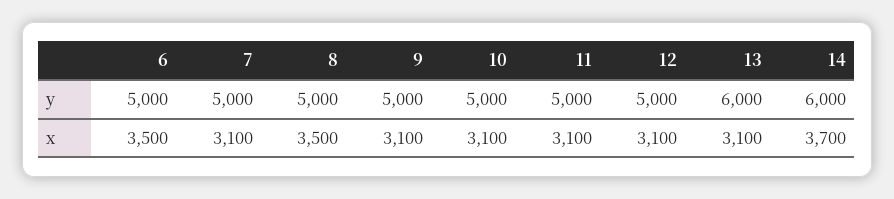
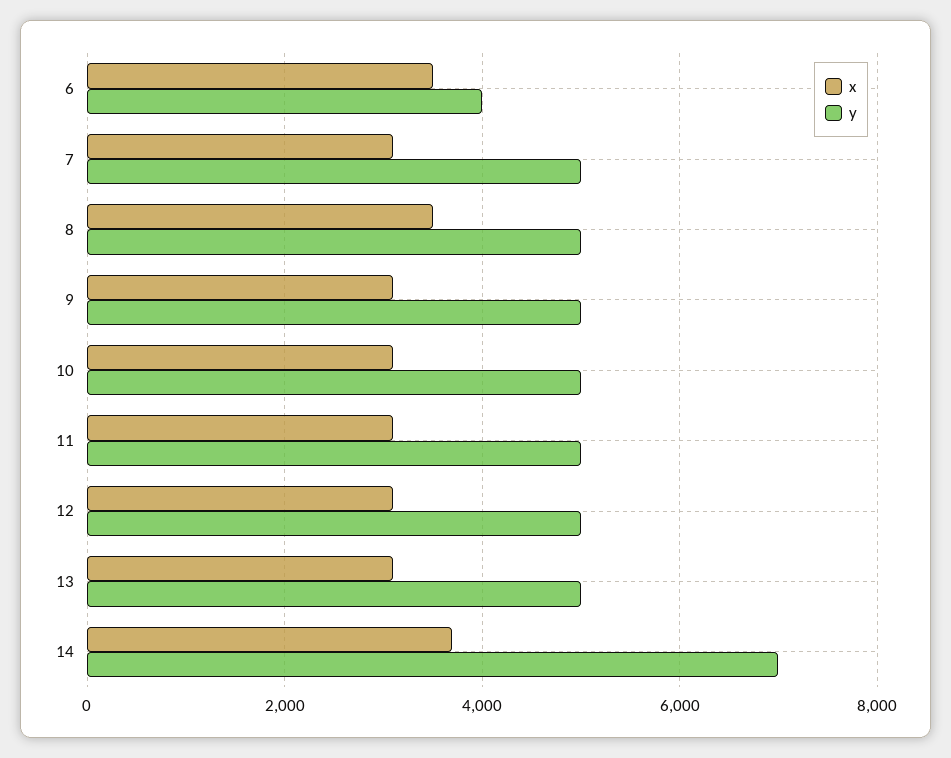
  {
    "y": {
-     "6": 5000,
+     "6": 4000,
      "7": 5000,
      "8": 5000,
      "9": 5000,
      "10": 5000,
      "11": 5000,
      "12": 5000,
-     "13": 6000,
+     "13": 5000,
-     "14": 6000
+     "14": 7000
    },
    "x": {
      "6": 3500,
      "7": 3100,
      "8": 3500,
      "9": 3100,
      "10": 3100,
      "11": 3100,
      "12": 3100,
      "13": 3100,
      "14": 3700
    }
  }

